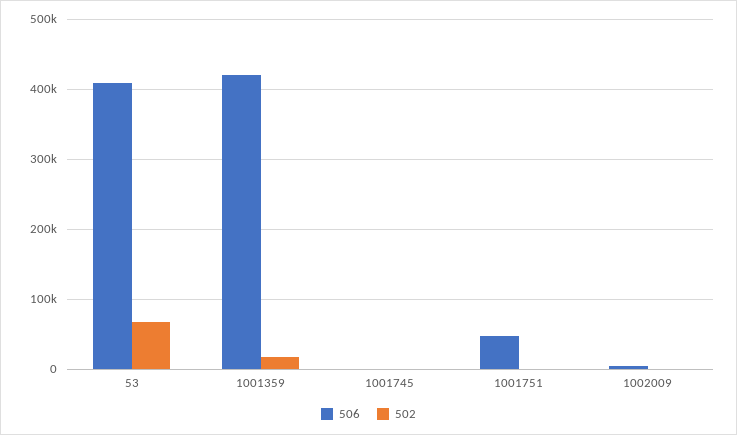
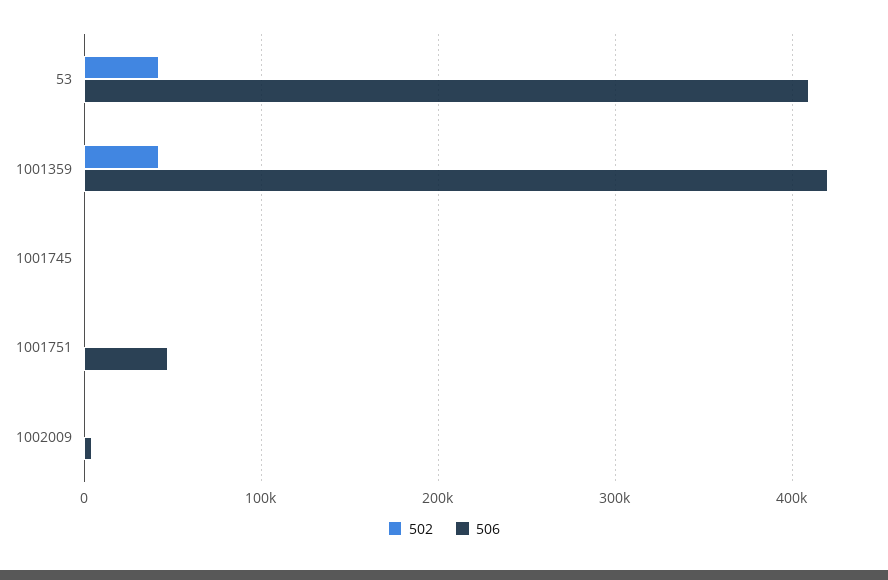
  {
    "506": {
      "53": 410000,
      "1001359": 420000,
      "1001745": 0,
      "1001751": 50000,
      "1002009": 0
    },
    "502": {
-     "53": 70000,
+     "53": 40000,
-     "1001359": 20000,
+     "1001359": 40000,
      "1001745": 0,
      "1001751": 0,
      "1002009": 0
    }
  }

